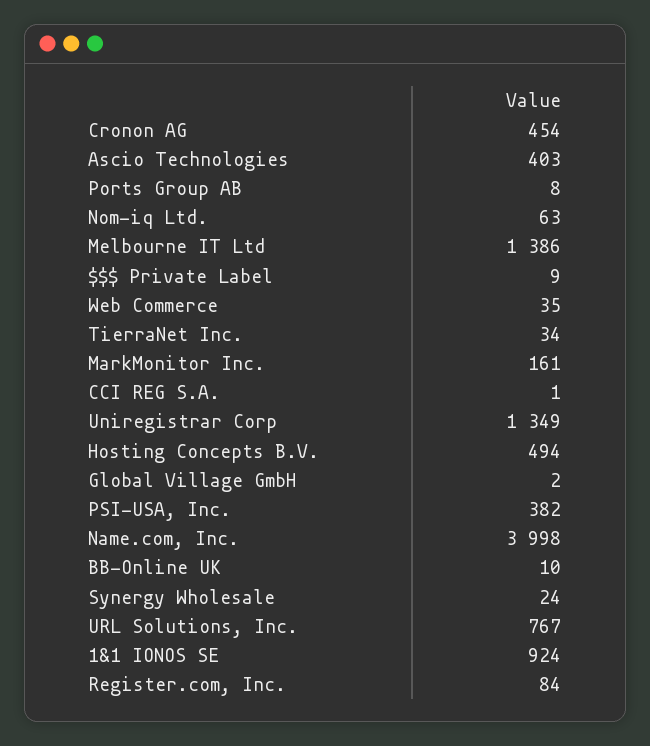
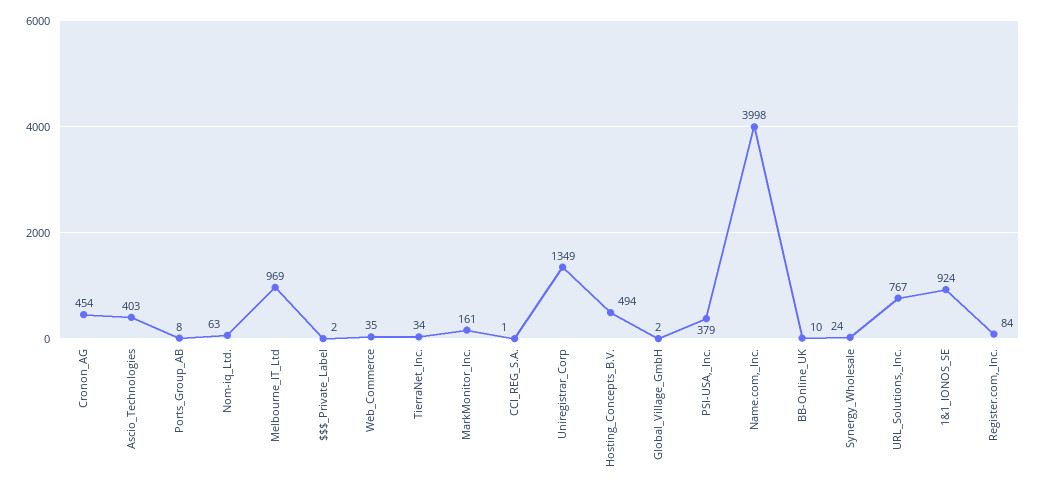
  {
    "Cronon AG": 454,
    "Ascio Technologies": 403,
    "Ports Group AB": 8,
    "Nom-iq Ltd.": 63,
-   "Melbourne IT Ltd": 1386,
+   "Melbourne IT Ltd": 969,
-   "$$$ Private Label": 9,
+   "$$$ Private Label": 2,
    "Web Commerce": 35,
    "TierraNet Inc.": 34,
    "MarkMonitor Inc.": 161,
    "CCI REG S.A.": 1,
    "Uniregistrar Corp": 1349,
    "Hosting Concepts B.V.": 494,
    "Global Village GmbH": 2,
-   "PSI-USA, Inc.": 382,
+   "PSI-USA, Inc.": 379,
    "Name.com, Inc.": 3998,
    "BB-Online UK": 10,
    "Synergy Wholesale": 24,
    "URL Solutions, Inc.": 767,
    "1&1 IONOS SE": 924,
    "Register.com, Inc.": 84
  }

